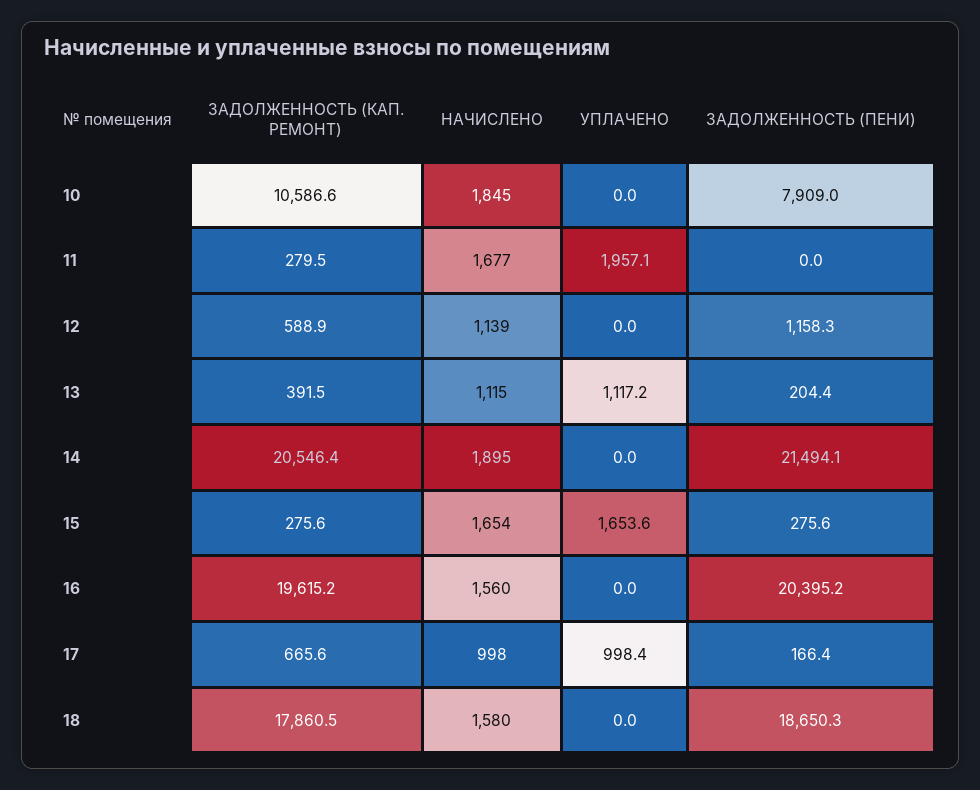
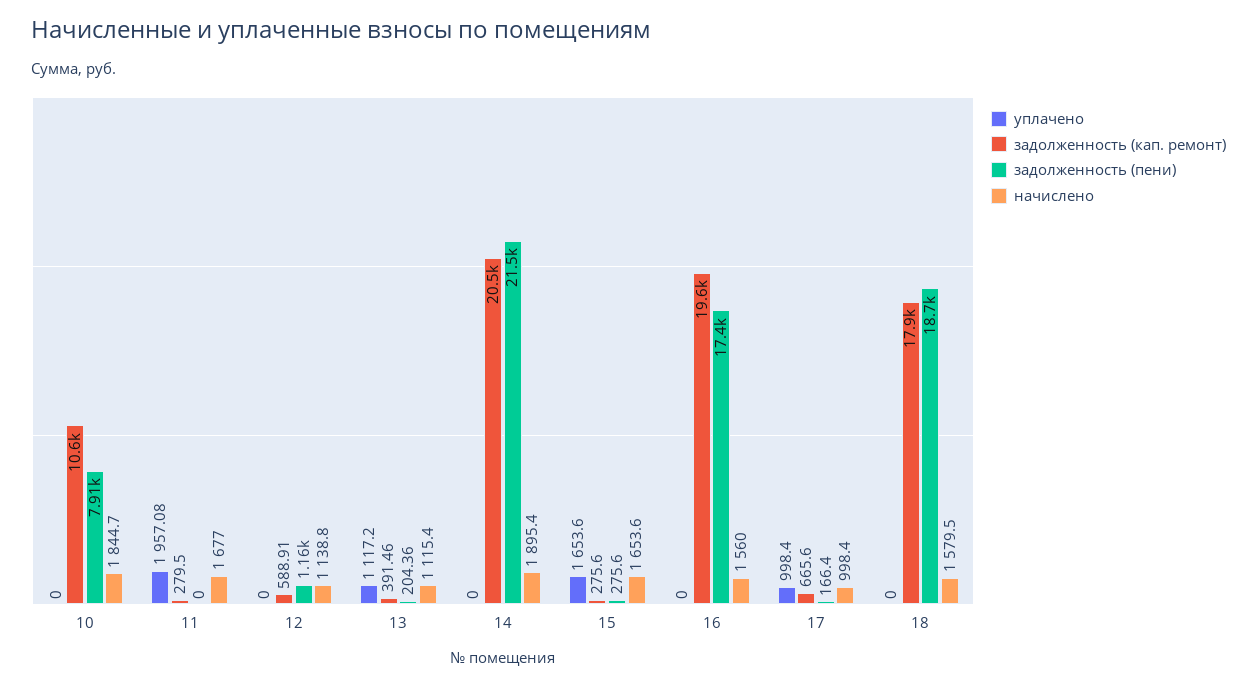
  {
    "ЗАДОЛЖЕННОСТЬ (КАП. РЕМОНТ)": {
      "10": 10586.6,
      "11": 279.5,
      "12": 588.91,
      "13": 391.46,
      "14": 20546.4,
      "15": 275.6,
      "16": 19615.2,
      "17": 665.6,
      "18": 17860.5
    },
    "НАЧИСЛЕНО": {
      "10": 1844.7,
      "11": 1677,
      "12": 1138.8,
      "13": 1115.4,
      "14": 1895.4,
      "15": 1653.6,
      "16": 1560,
      "17": 998.4,
      "18": 1579.5
    },
    "УПЛАЧЕНО": {
      "10": 0,
      "11": 1957.08,
      "12": 0,
      "13": 1117.2,
      "14": 0,
      "15": 1653.6,
      "16": 0,
      "17": 998.4,
      "18": 0
    },
    "ЗАДОЛЖЕННОСТЬ (ПЕНИ)": {
      "10": 7909,
      "11": 0,
      "12": 1158.3,
      "13": 204.36,
      "14": 21494.1,
      "15": 275.6,
-     "16": 20395.2,
+     "16": 17400,
      "17": 166.4,
      "18": 18650.3
    }
  }

